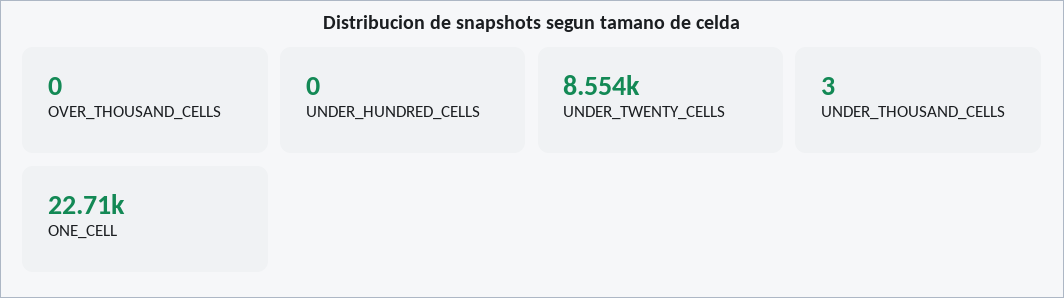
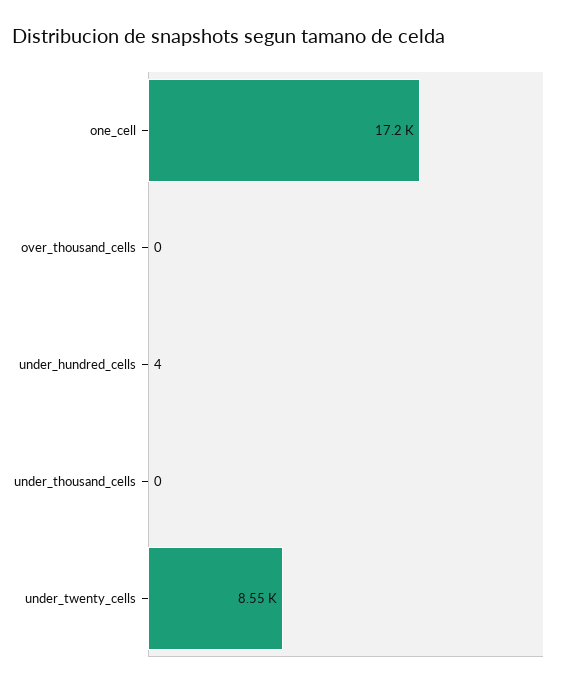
  {
    "OVER_THOUSAND_CELLS": 0,
-   "UNDER_HUNDRED_CELLS": 0,
+   "UNDER_HUNDRED_CELLS": 4,
    "UNDER_TWENTY_CELLS": 8554,
-   "UNDER_THOUSAND_CELLS": 3,
+   "UNDER_THOUSAND_CELLS": 0,
-   "ONE_CELL": 22710
+   "ONE_CELL": 17200
  }

